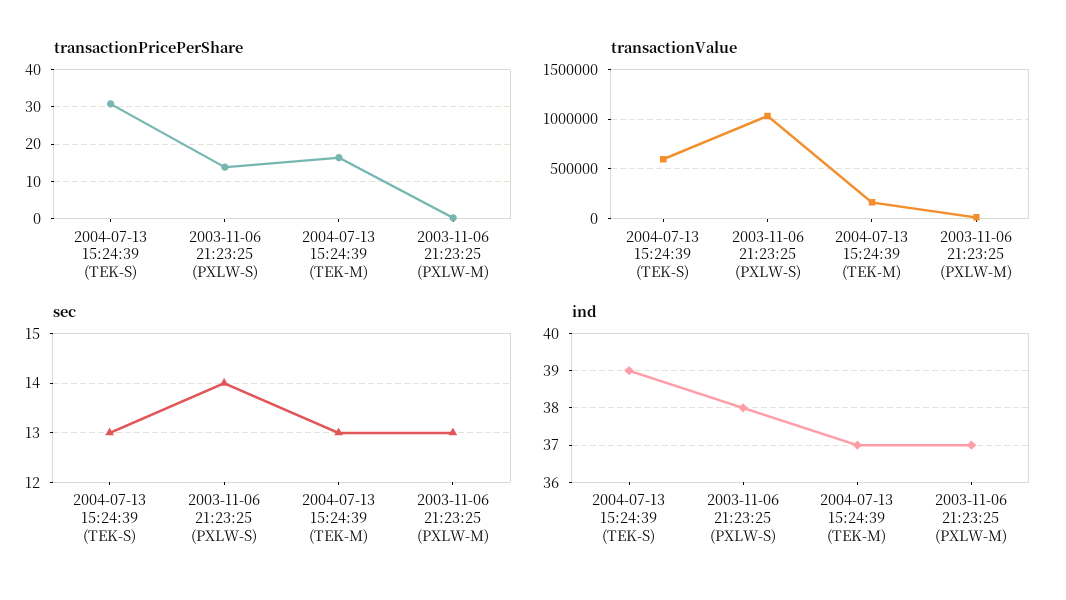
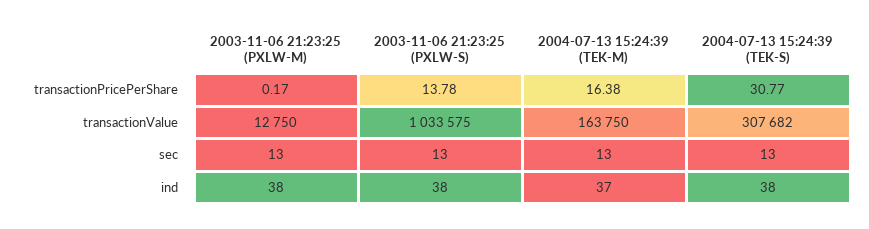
  {
    "transactionPricePerShare": {
      "2004-07-13 15:24:39 (TEK-S)": 30.77,
      "2003-11-06 21:23:25 (PXLW-S)": 13.78,
      "2004-07-13 15:24:39 (TEK-M)": 16.38,
      "2003-11-06 21:23:25 (PXLW-M)": 0.17
    },
    "transactionValue": {
-     "2004-07-13 15:24:39 (TEK-S)": 600000,
+     "2004-07-13 15:24:39 (TEK-S)": 307682,
      "2003-11-06 21:23:25 (PXLW-S)": 1033575,
      "2004-07-13 15:24:39 (TEK-M)": 163750,
      "2003-11-06 21:23:25 (PXLW-M)": 12750
    },
    "sec": {
      "2004-07-13 15:24:39 (TEK-S)": 13,
-     "2003-11-06 21:23:25 (PXLW-S)": 14,
+     "2003-11-06 21:23:25 (PXLW-S)": 13,
      "2004-07-13 15:24:39 (TEK-M)": 13,
      "2003-11-06 21:23:25 (PXLW-M)": 13
    },
    "ind": {
-     "2004-07-13 15:24:39 (TEK-S)": 39,
+     "2004-07-13 15:24:39 (TEK-S)": 38,
      "2003-11-06 21:23:25 (PXLW-S)": 38,
      "2004-07-13 15:24:39 (TEK-M)": 37,
-     "2003-11-06 21:23:25 (PXLW-M)": 37
+     "2003-11-06 21:23:25 (PXLW-M)": 38
    }
  }

